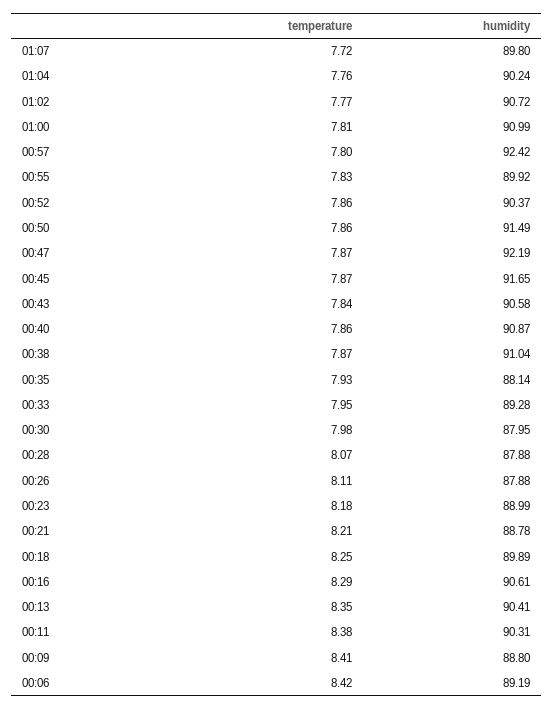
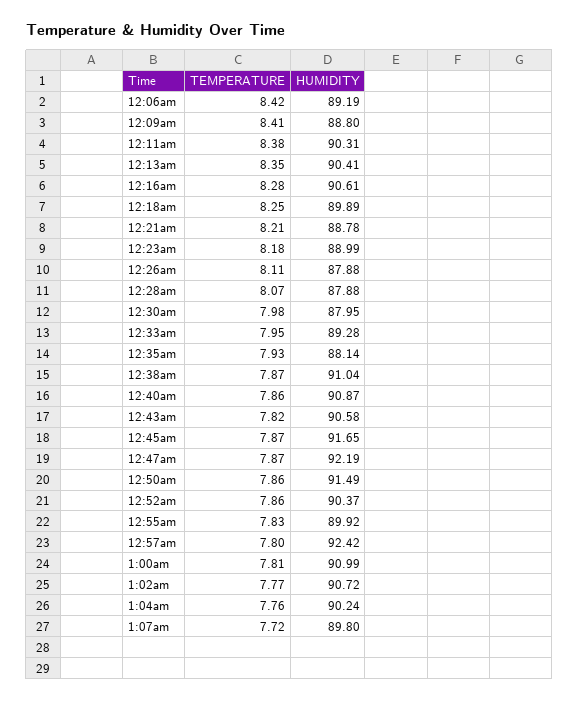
  {
    "temperature": {
      "01:07": 7.72,
      "01:04": 7.76,
      "01:02": 7.77,
      "01:00": 7.81,
      "00:57": 7.8,
      "00:55": 7.83,
      "00:52": 7.86,
      "00:50": 7.86,
      "00:47": 7.87,
      "00:45": 7.87,
-     "00:43": 7.84,
+     "00:43": 7.82,
      "00:40": 7.86,
      "00:38": 7.87,
      "00:35": 7.93,
      "00:33": 7.95,
      "00:30": 7.98,
      "00:28": 8.07,
      "00:26": 8.11,
      "00:23": 8.18,
      "00:21": 8.21,
      "00:18": 8.25,
-     "00:16": 8.29,
+     "00:16": 8.28,
      "00:13": 8.35,
      "00:11": 8.38,
      "00:09": 8.41,
      "00:06": 8.42
    },
    "humidity": {
      "01:07": 89.8,
      "01:04": 90.24,
      "01:02": 90.72,
      "01:00": 90.99,
      "00:57": 92.42,
      "00:55": 89.92,
      "00:52": 90.37,
      "00:50": 91.49,
      "00:47": 92.19,
      "00:45": 91.65,
      "00:43": 90.58,
      "00:40": 90.87,
      "00:38": 91.04,
      "00:35": 88.14,
      "00:33": 89.28,
      "00:30": 87.95,
      "00:28": 87.88,
      "00:26": 87.88,
      "00:23": 88.99,
      "00:21": 88.78,
      "00:18": 89.89,
      "00:16": 90.61,
      "00:13": 90.41,
      "00:11": 90.31,
      "00:09": 88.8,
      "00:06": 89.19
    }
  }

